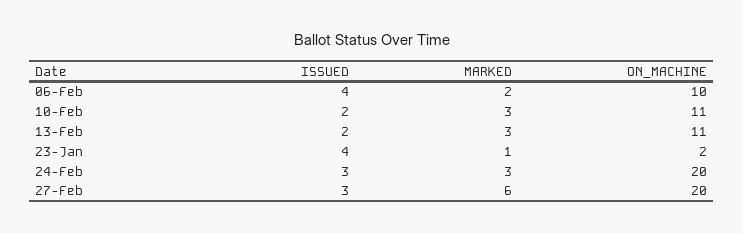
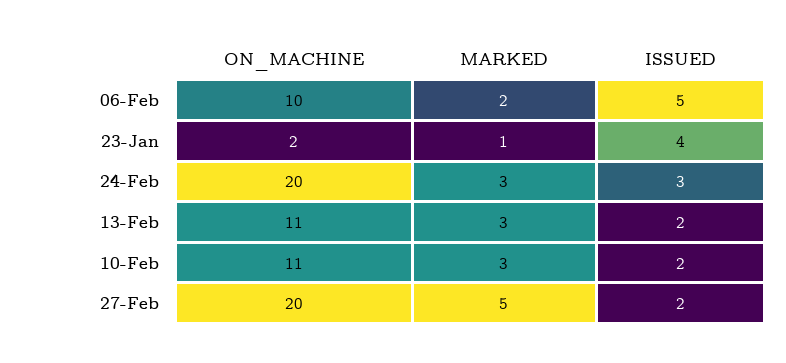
  {
    "ISSUED": {
-     "06-Feb": 4,
+     "06-Feb": 5,
      "10-Feb": 2,
      "13-Feb": 2,
      "23-Jan": 4,
      "24-Feb": 3,
-     "27-Feb": 3
+     "27-Feb": 2
    },
    "MARKED": {
      "06-Feb": 2,
      "10-Feb": 3,
      "13-Feb": 3,
      "23-Jan": 1,
      "24-Feb": 3,
-     "27-Feb": 6
+     "27-Feb": 5
    },
    "ON_MACHINE": {
      "06-Feb": 10,
      "10-Feb": 11,
      "13-Feb": 11,
      "23-Jan": 2,
      "24-Feb": 20,
      "27-Feb": 20
    }
  }

